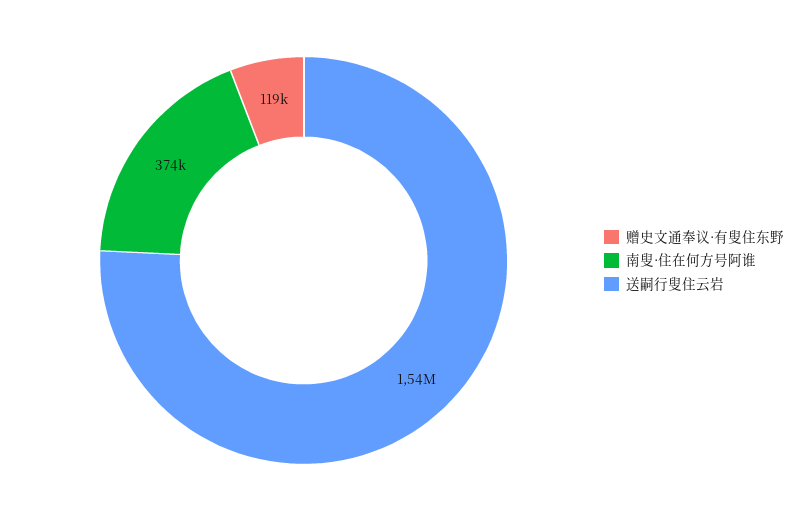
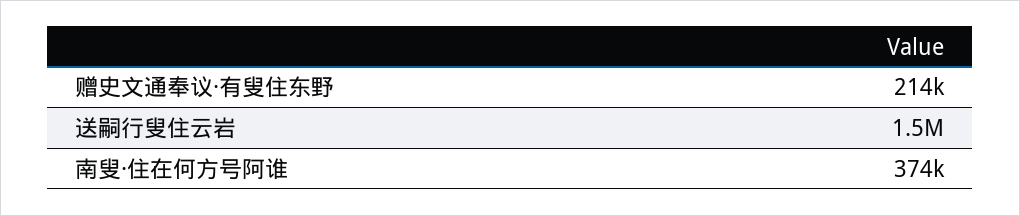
  {
-   "赠史文通奉议·有叟住东野": 119000,
+   "赠史文通奉议·有叟住东野": 214000,
    "南叟·住在何方号阿谁": 374000,
    "送嗣行叟住云岩": 1540000
  }

